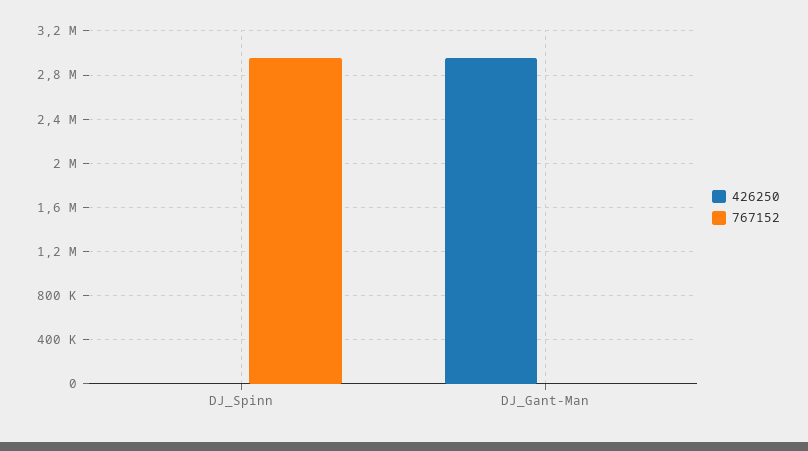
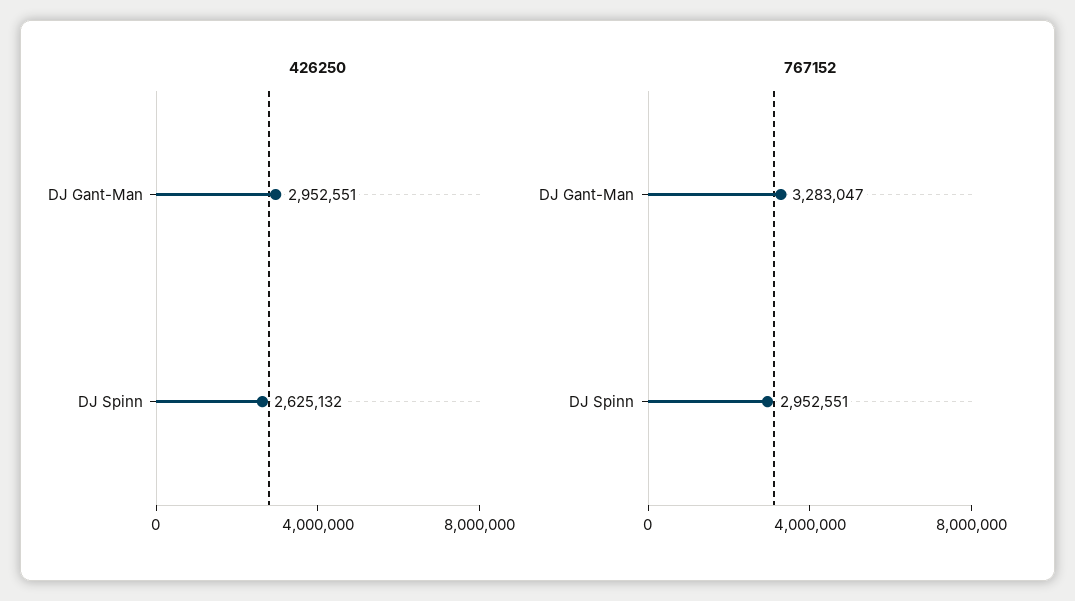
  {
    "426250": {
-     "DJ_Spinn": 0,
+     "DJ_Spinn": 2625132,
      "DJ_Gant-Man": 2952551
    },
    "767152": {
      "DJ_Spinn": 2952551,
-     "DJ_Gant-Man": 0
+     "DJ_Gant-Man": 3283047
    }
  }

